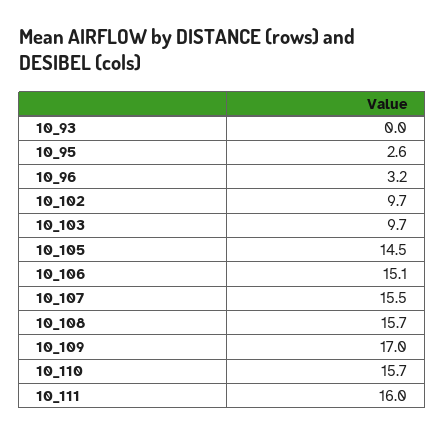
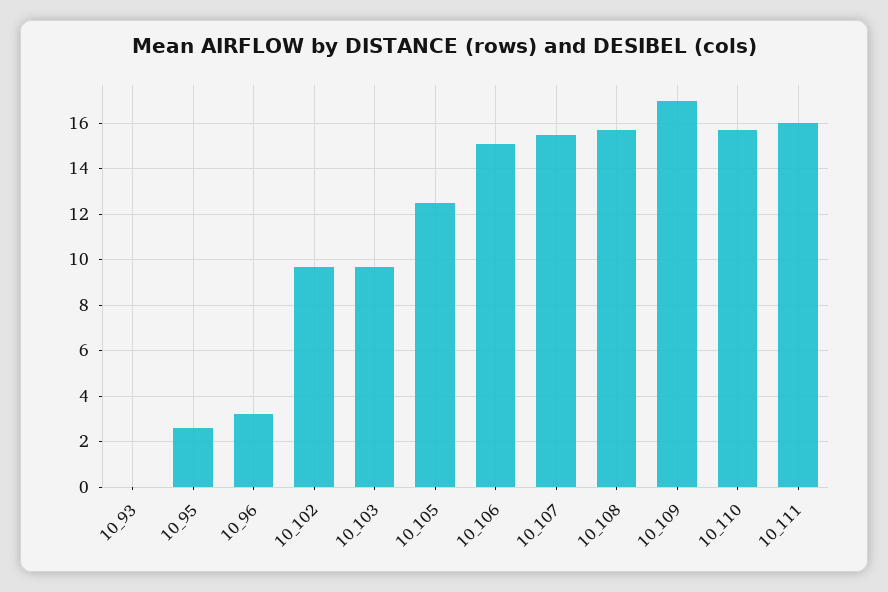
  {
    "10_93": 0,
    "10_95": 2.6,
    "10_96": 3.2,
    "10_102": 9.7,
    "10_103": 9.7,
-   "10_105": 14.5,
+   "10_105": 12.5,
    "10_106": 15.1,
    "10_107": 15.5,
    "10_108": 15.7,
    "10_109": 17,
    "10_110": 15.7,
    "10_111": 16
  }

